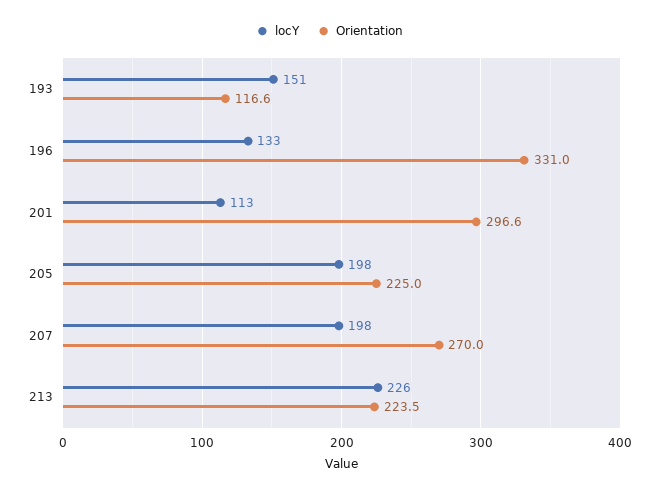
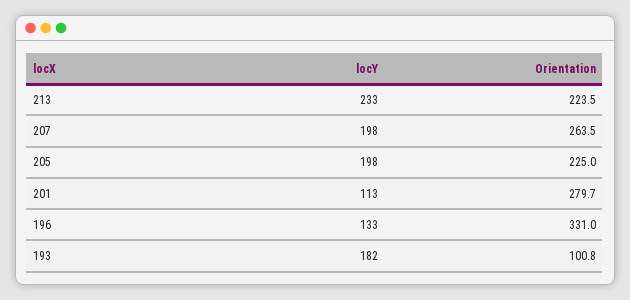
  {
    "locY": {
-     "193": 151,
+     "193": 182,
      "196": 133,
      "201": 113,
      "205": 198,
      "207": 198,
-     "213": 226
+     "213": 233
    },
    "Orientation": {
-     "193": 116.6,
+     "193": 100.8,
      "196": 331,
-     "201": 296.6,
+     "201": 279.7,
      "205": 225,
-     "207": 270,
+     "207": 263.5,
      "213": 223.5
    }
  }

